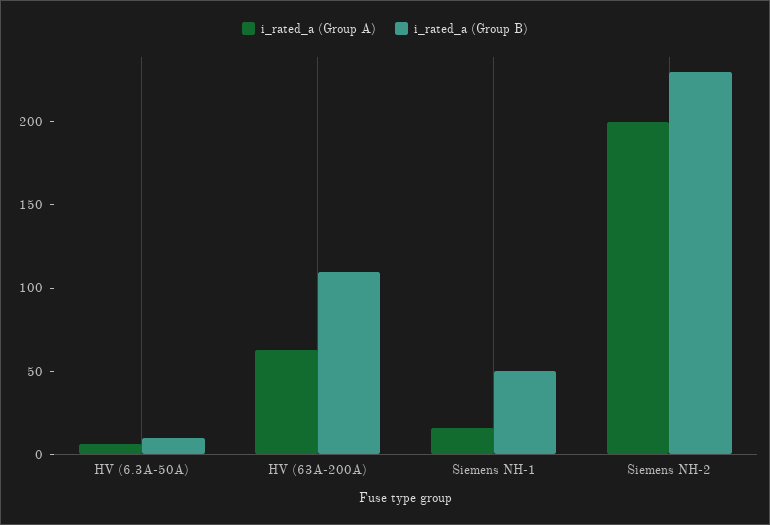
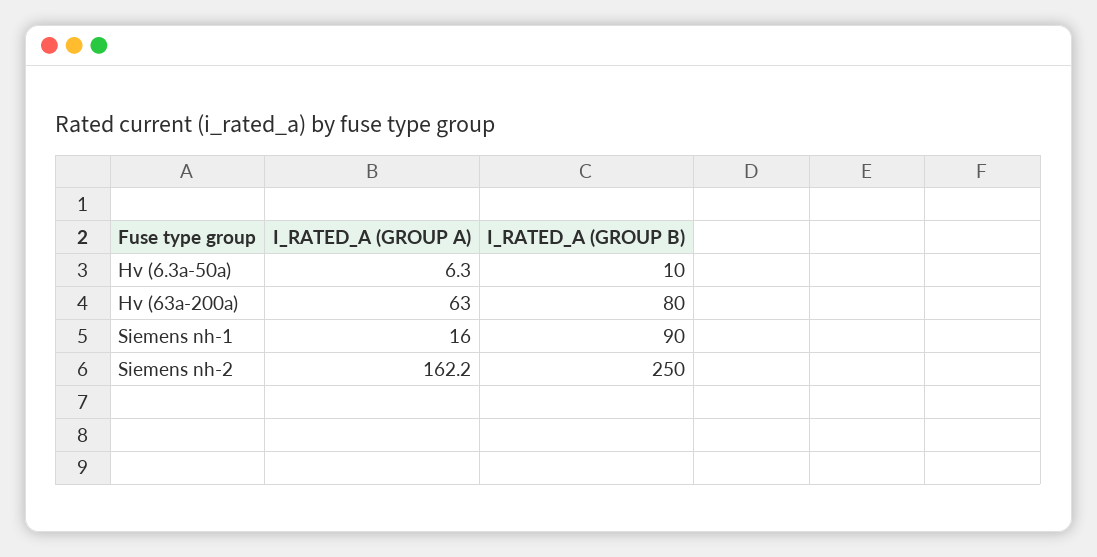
  {
    "i_rated_a (Group A)": {
      "HV (6.3A-50A)": 6.3,
      "HV (63A-200A)": 63,
      "Siemens NH-1": 16,
-     "Siemens NH-2": 200
+     "Siemens NH-2": 162.2
    },
    "i_rated_a (Group B)": {
      "HV (6.3A-50A)": 10,
-     "HV (63A-200A)": 110,
+     "HV (63A-200A)": 80,
-     "Siemens NH-1": 50,
+     "Siemens NH-1": 90,
-     "Siemens NH-2": 230
+     "Siemens NH-2": 250
    }
  }

